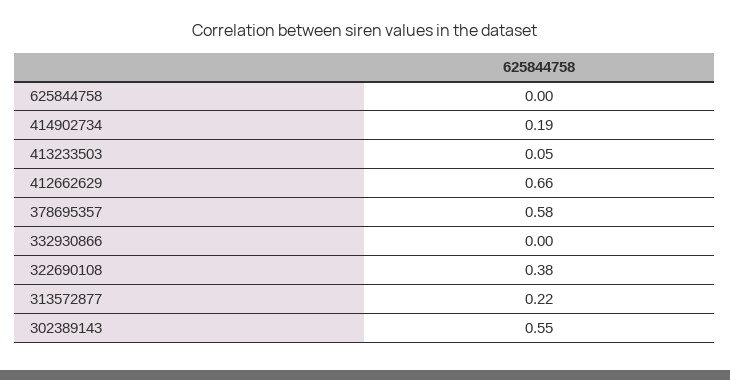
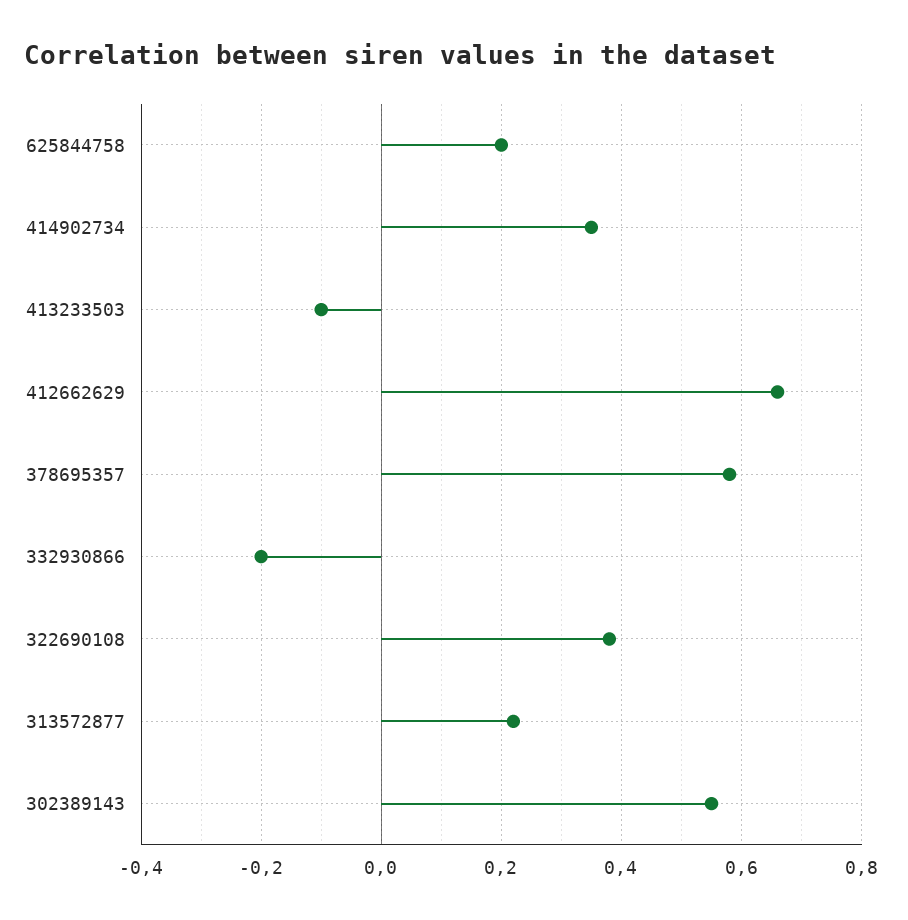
  {
-   "625844758": 0,
+   "625844758": 0.2,
-   "414902734": 0.19,
+   "414902734": 0.35,
-   "413233503": 0.05,
+   "413233503": -0.1,
    "412662629": 0.66,
    "378695357": 0.58,
-   "332930866": 0,
+   "332930866": -0.2,
    "322690108": 0.38,
    "313572877": 0.22,
    "302389143": 0.55
  }

